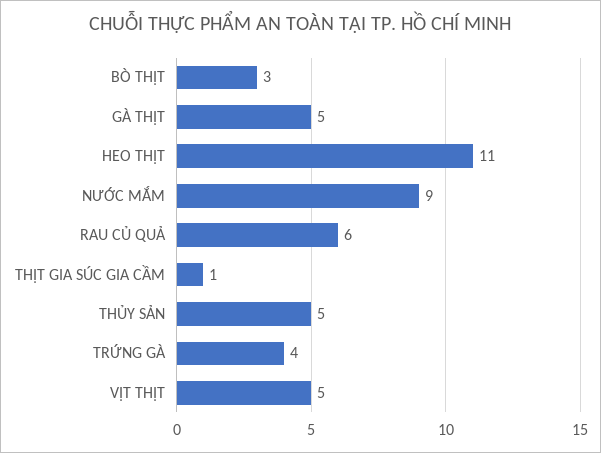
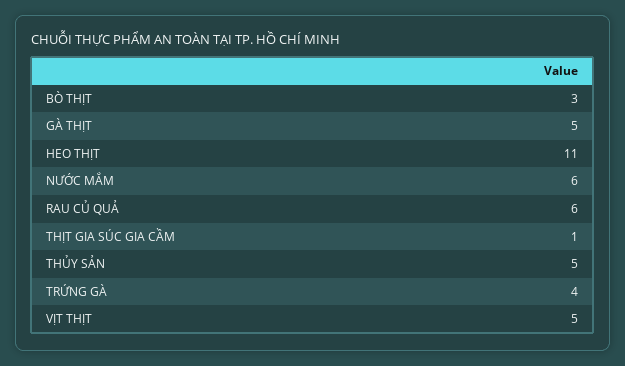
  {
    "BÒ THỊT": 3,
    "GÀ THỊT": 5,
    "HEO THỊT": 11,
-   "NƯỚC MẮM": 9,
+   "NƯỚC MẮM": 6,
    "RAU CỦ QUẢ": 6,
    "THỊT GIA SÚC GIA CẦM": 1,
    "THỦY SẢN": 5,
    "TRỨNG GÀ": 4,
    "VỊT THỊT": 5
  }

